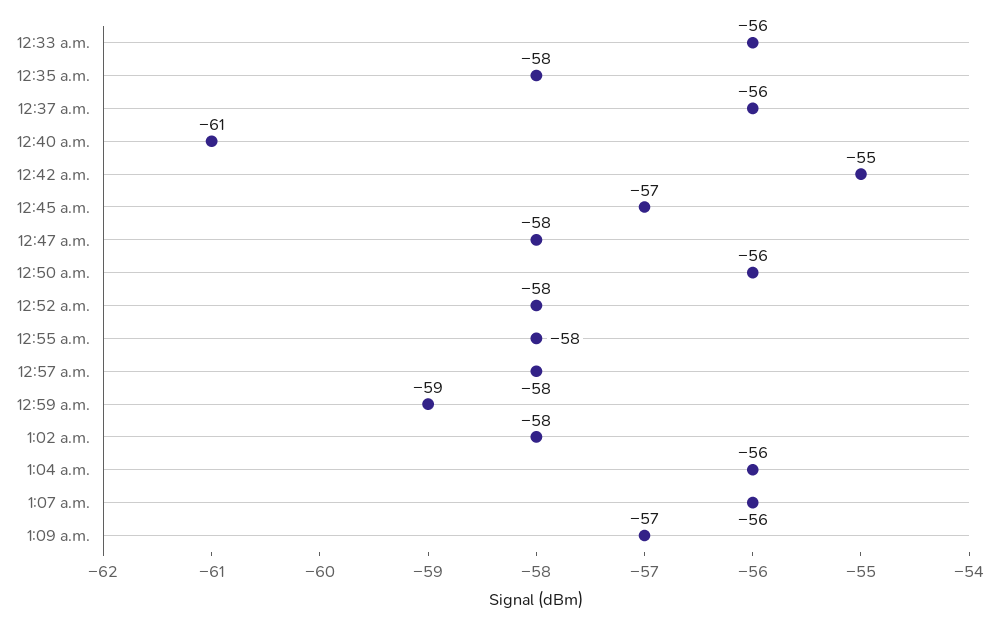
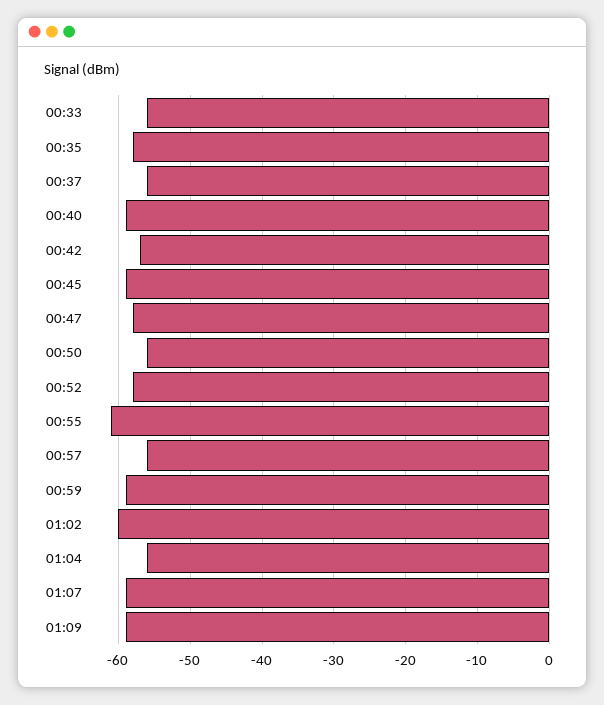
  {
    "12:33 a.m.": -56,
    "12:35 a.m.": -58,
    "12:37 a.m.": -56,
-   "12:40 a.m.": -61,
+   "12:40 a.m.": -59,
-   "12:42 a.m.": -55,
+   "12:42 a.m.": -57,
-   "12:45 a.m.": -57,
+   "12:45 a.m.": -59,
    "12:47 a.m.": -58,
    "12:50 a.m.": -56,
    "12:52 a.m.": -58,
-   "12:55 a.m.": -58,
+   "12:55 a.m.": -61,
-   "12:57 a.m.": -58,
+   "12:57 a.m.": -56,
    "12:59 a.m.": -59,
-   "1:02 a.m.": -58,
+   "1:02 a.m.": -60,
    "1:04 a.m.": -56,
-   "1:07 a.m.": -56,
+   "1:07 a.m.": -59,
-   "1:09 a.m.": -57
+   "1:09 a.m.": -59
  }

